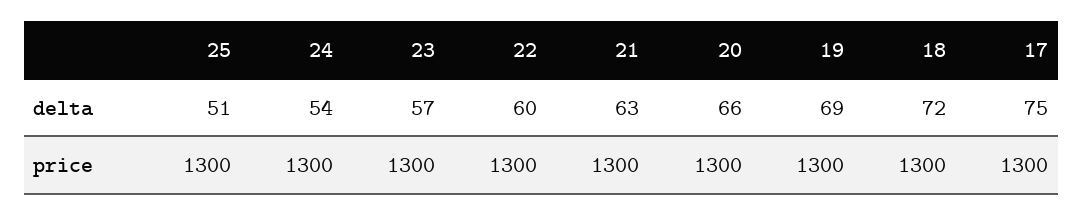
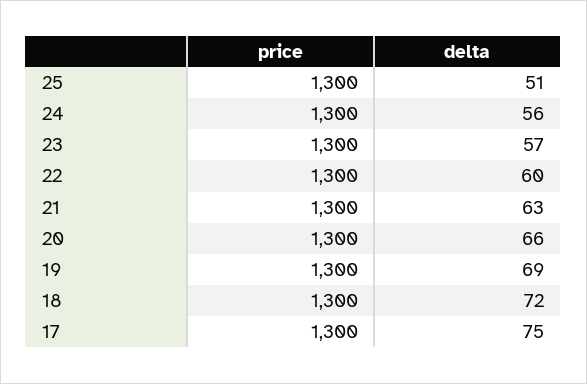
  {
    "25": {
      "delta": 51,
      "price": 1300
    },
    "24": {
-     "delta": 54,
+     "delta": 56,
      "price": 1300
    },
    "23": {
      "delta": 57,
      "price": 1300
    },
    "22": {
      "delta": 60,
      "price": 1300
    },
    "21": {
      "delta": 63,
      "price": 1300
    },
    "20": {
      "delta": 66,
      "price": 1300
    },
    "19": {
      "delta": 69,
      "price": 1300
    },
    "18": {
      "delta": 72,
      "price": 1300
    },
    "17": {
      "delta": 75,
      "price": 1300
    }
  }

